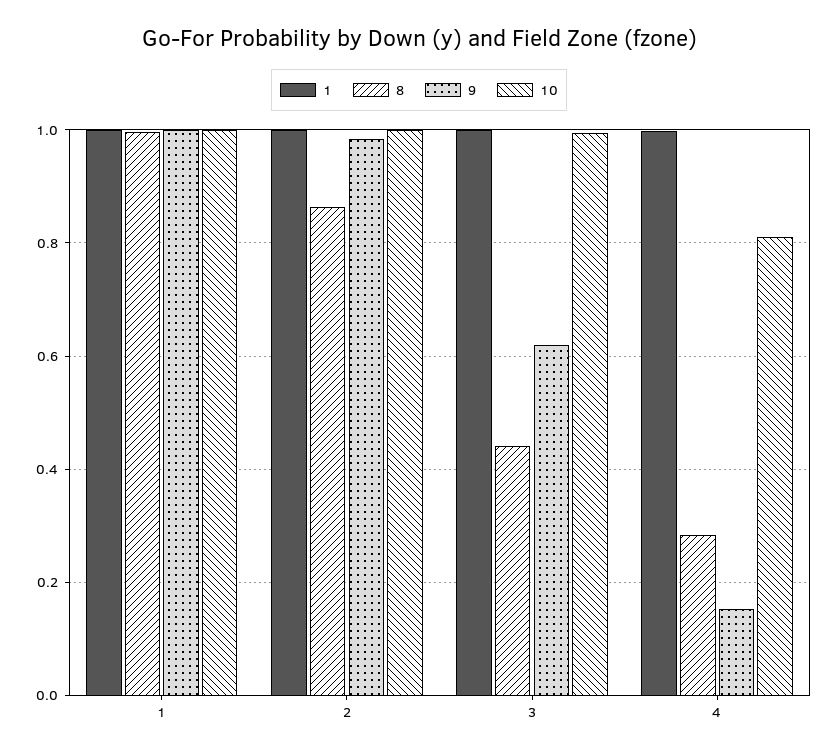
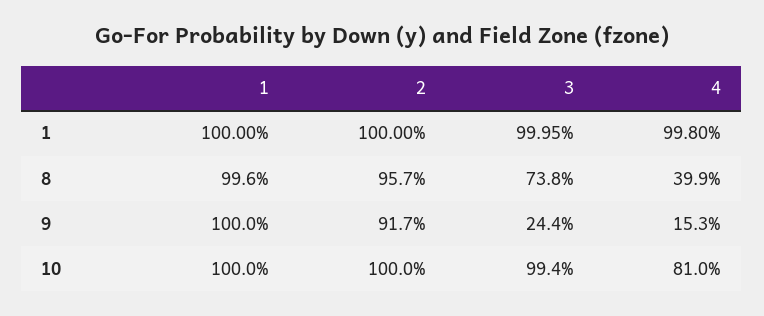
  {
    "1": {
      "1": 1,
      "2": 1,
      "3": 0.9995,
      "4": 0.998
    },
    "8": {
      "1": 0.996,
-     "2": 0.86,
+     "2": 0.957,
-     "3": 0.44,
+     "3": 0.738,
-     "4": 0.28
+     "4": 0.399
    },
    "9": {
      "1": 1,
-     "2": 0.98,
+     "2": 0.917,
-     "3": 0.62,
+     "3": 0.244,
      "4": 0.153
    },
    "10": {
      "1": 1,
      "2": 1,
      "3": 0.994,
      "4": 0.81
    }
  }

